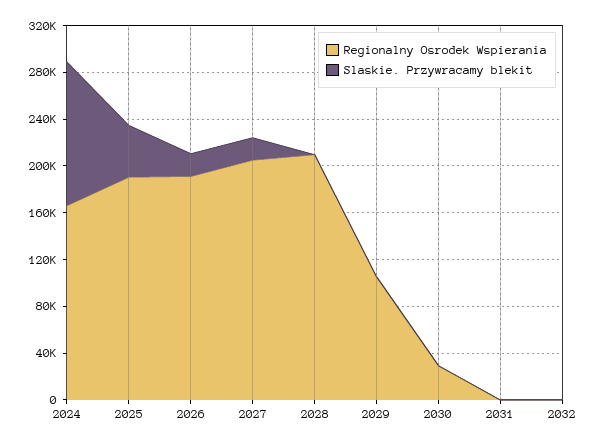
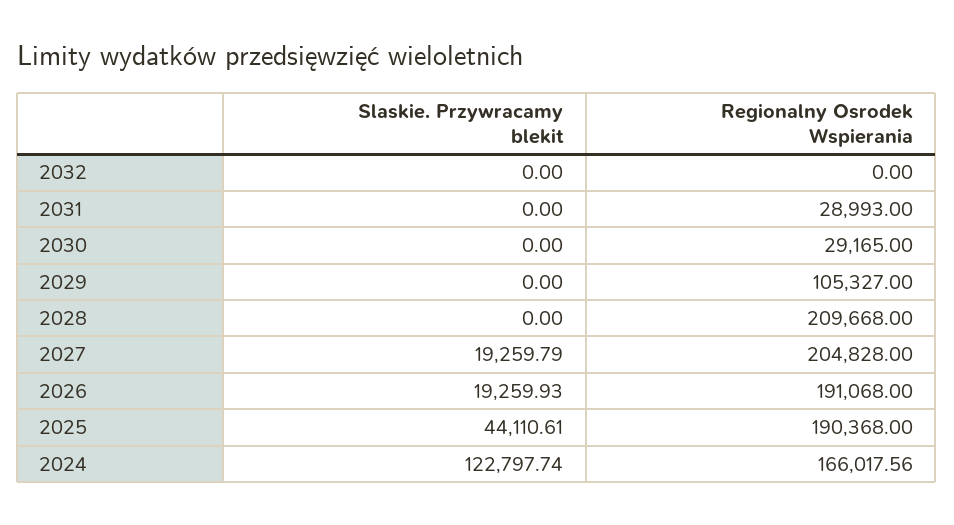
  {
    "Regionalny Osrodek Wspierania": {
      "2024": 166017.56,
      "2025": 190368,
      "2026": 191068,
      "2027": 204828,
      "2028": 209668,
      "2029": 105327,
      "2030": 29165,
-     "2031": 0,
+     "2031": 28993,
      "2032": 0
    },
    "Slaskie. Przywracamy blekit": {
      "2024": 122797.74,
      "2025": 44110.61,
      "2026": 19259.93,
      "2027": 19259.79,
      "2028": 0,
      "2029": 0,
      "2030": 0,
      "2031": 0,
      "2032": 0
    }
  }

